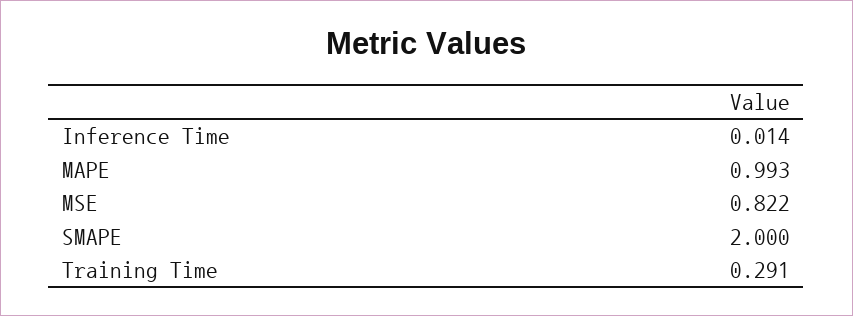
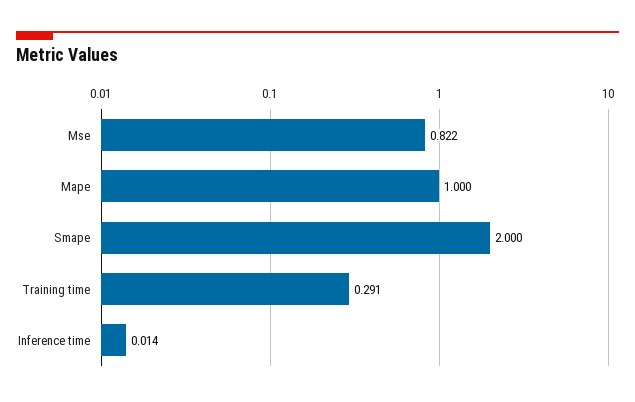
  {
    "Inference Time": 0.014,
-   "MAPE": 0.993,
+   "MAPE": 1,
    "MSE": 0.822,
    "SMAPE": 2,
    "Training Time": 0.291
  }

